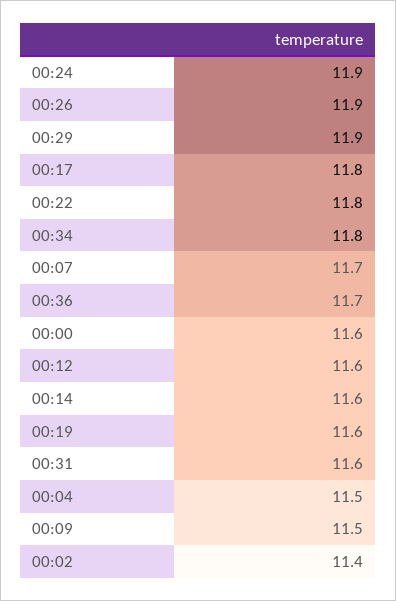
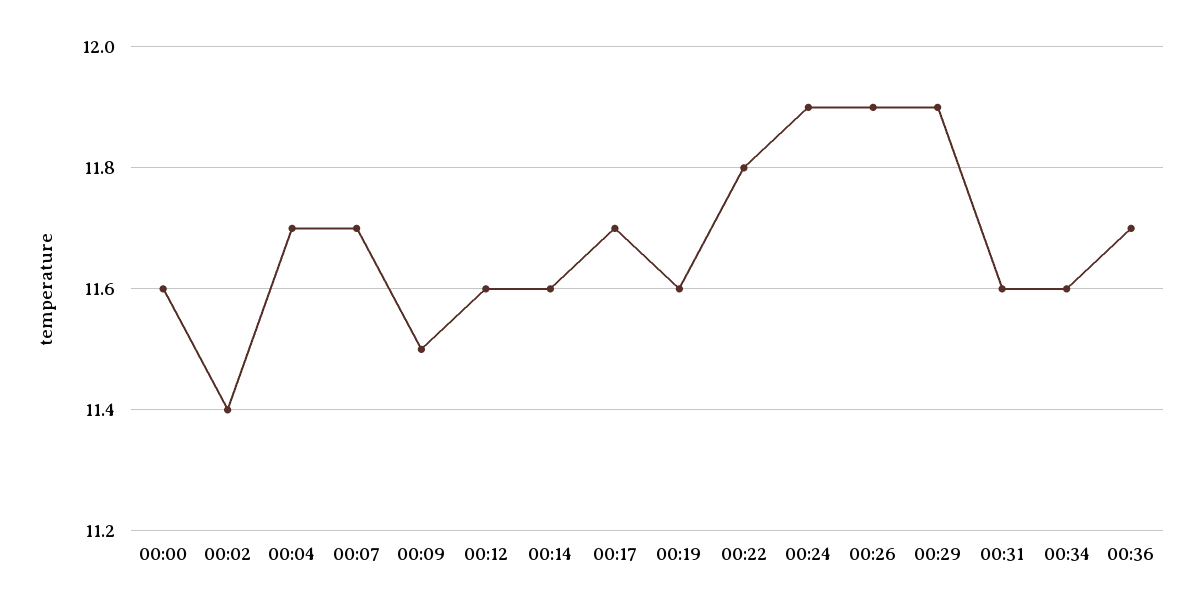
  {
    "00:24": 11.9,
    "00:26": 11.9,
    "00:29": 11.9,
-   "00:17": 11.8,
+   "00:17": 11.7,
    "00:22": 11.8,
-   "00:34": 11.8,
+   "00:34": 11.6,
    "00:07": 11.7,
    "00:36": 11.7,
    "00:00": 11.6,
    "00:12": 11.6,
    "00:14": 11.6,
    "00:19": 11.6,
    "00:31": 11.6,
-   "00:04": 11.5,
+   "00:04": 11.7,
    "00:09": 11.5,
    "00:02": 11.4
  }

